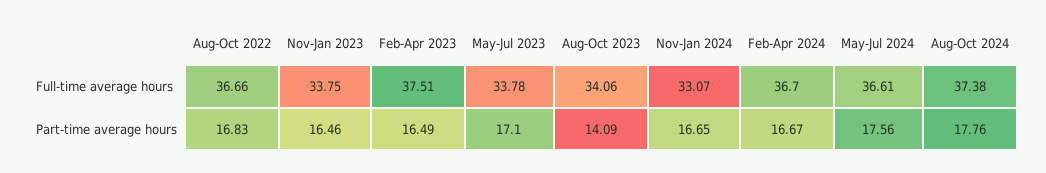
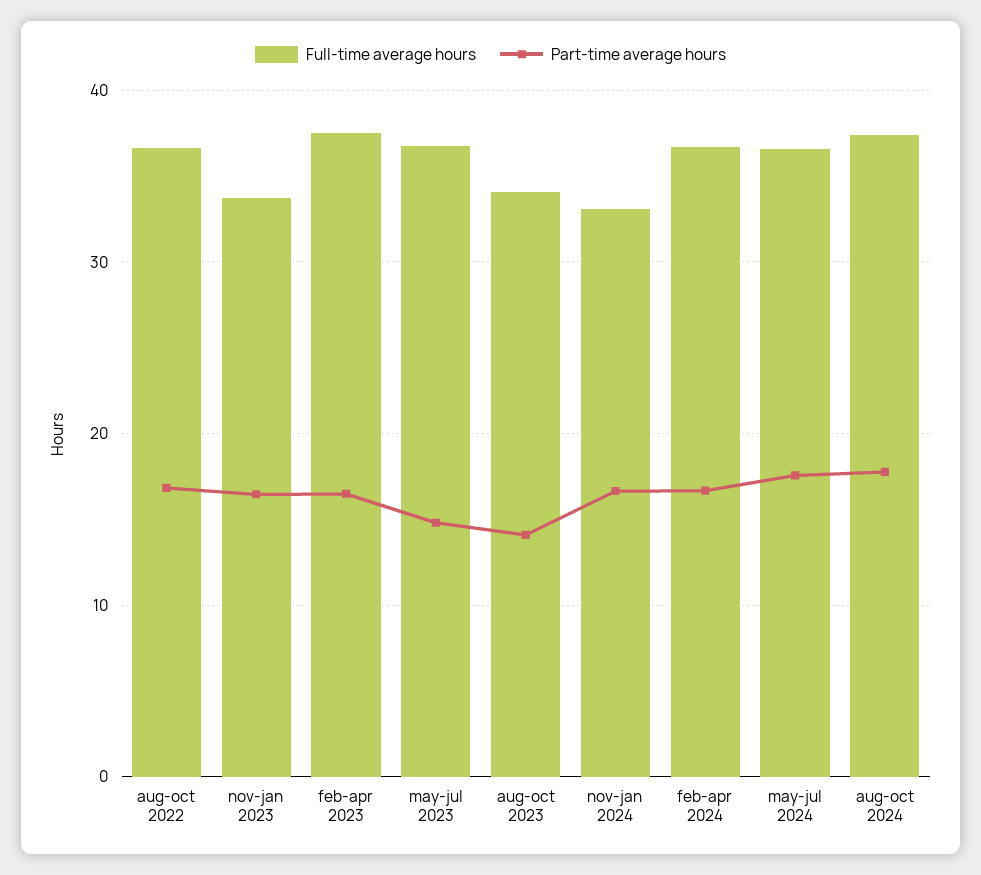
  {
    "Full-time average hours": {
      "Aug-Oct 2022": 36.66,
      "Nov-Jan 2023": 33.75,
      "Feb-Apr 2023": 37.51,
-     "May-Jul 2023": 33.78,
+     "May-Jul 2023": 37,
      "Aug-Oct 2023": 34.06,
      "Nov-Jan 2024": 33.07,
      "Feb-Apr 2024": 36.7,
      "May-Jul 2024": 36.61,
      "Aug-Oct 2024": 37.38
    },
    "Part-time average hours": {
      "Aug-Oct 2022": 16.83,
      "Nov-Jan 2023": 16.46,
      "Feb-Apr 2023": 16.49,
-     "May-Jul 2023": 17.1,
+     "May-Jul 2023": 15,
      "Aug-Oct 2023": 14.09,
      "Nov-Jan 2024": 16.65,
      "Feb-Apr 2024": 16.67,
      "May-Jul 2024": 17.56,
      "Aug-Oct 2024": 17.76
    }
  }

